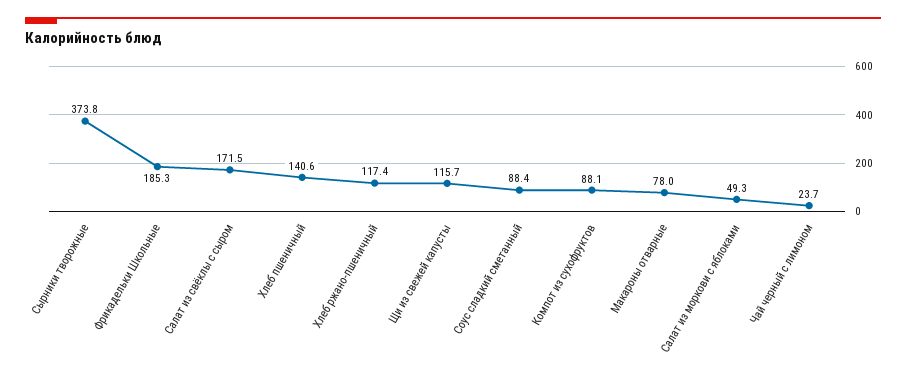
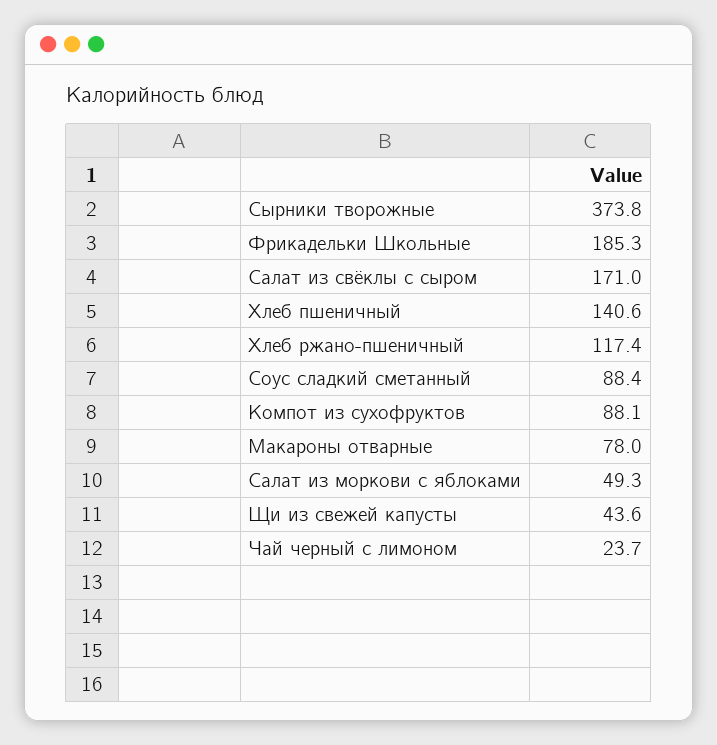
  {
    "Сырники творожные": 373.8,
    "Фрикадельки Школьные": 185.3,
-   "Салат из свёклы с сыром": 171.5,
+   "Салат из свёклы с сыром": 171,
    "Хлеб пшеничный": 140.6,
    "Хлеб ржано-пшеничный": 117.4,
-   "Щи из свежей капусты": 115.7,
+   "Щи из свежей капусты": 43.6,
    "Соус сладкий сметанный": 88.4,
    "Компот из сухофруктов": 88.1,
    "Макароны отварные": 78,
    "Салат из моркови с яблоками": 49.3,
    "Чай черный с лимоном": 23.7
  }

